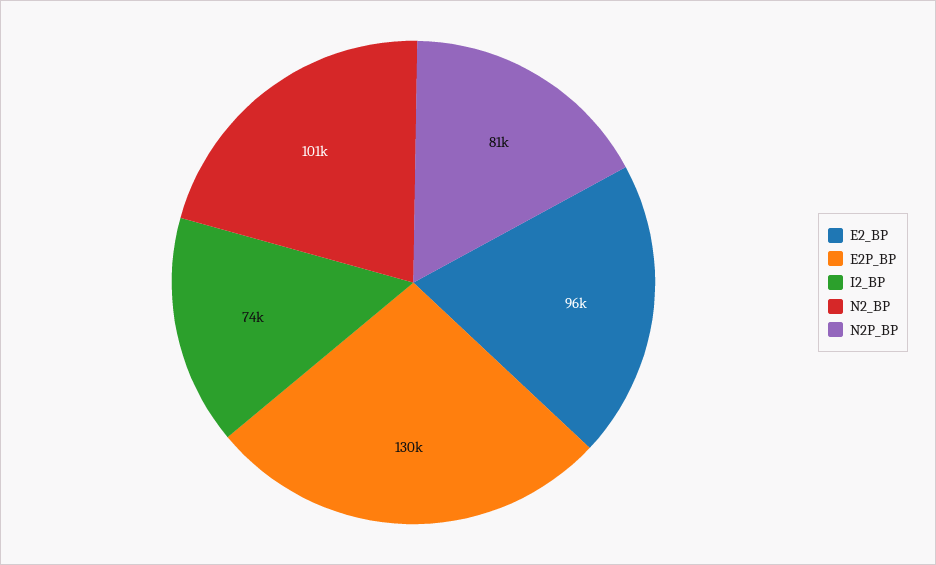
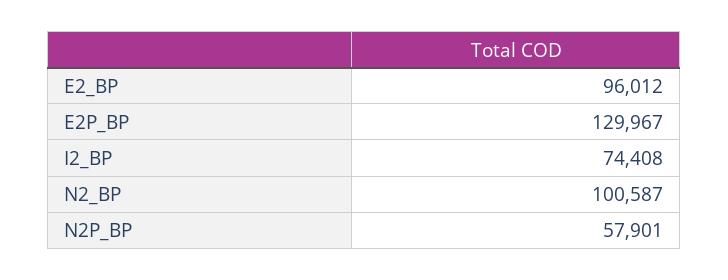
  {
    "E2_BP": 96012,
    "E2P_BP": 129967,
    "I2_BP": 74408,
    "N2_BP": 100587,
-   "N2P_BP": 81000
+   "N2P_BP": 57901
  }

